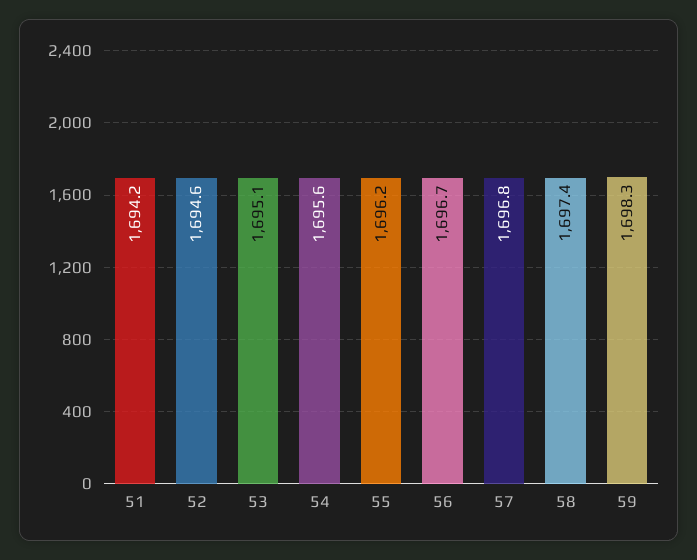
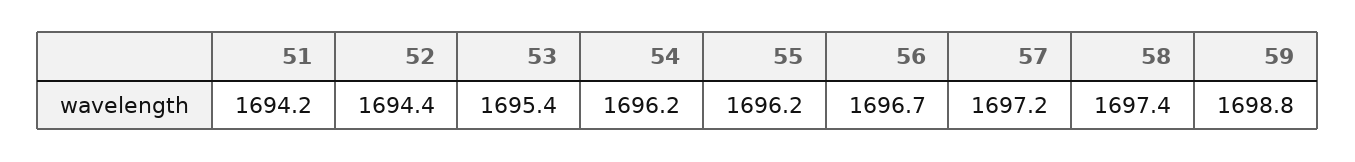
  {
    "51": 1694.2,
-   "52": 1694.6,
+   "52": 1694.4,
-   "53": 1695.1,
+   "53": 1695.4,
-   "54": 1695.6,
+   "54": 1696.2,
    "55": 1696.2,
    "56": 1696.7,
-   "57": 1696.8,
+   "57": 1697.2,
    "58": 1697.4,
-   "59": 1698.3
+   "59": 1698.8
  }

